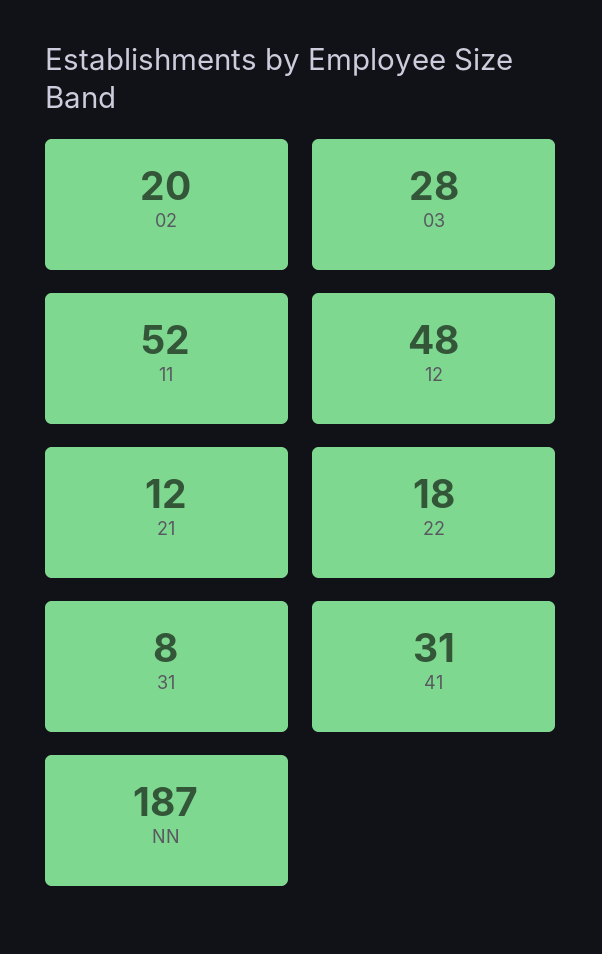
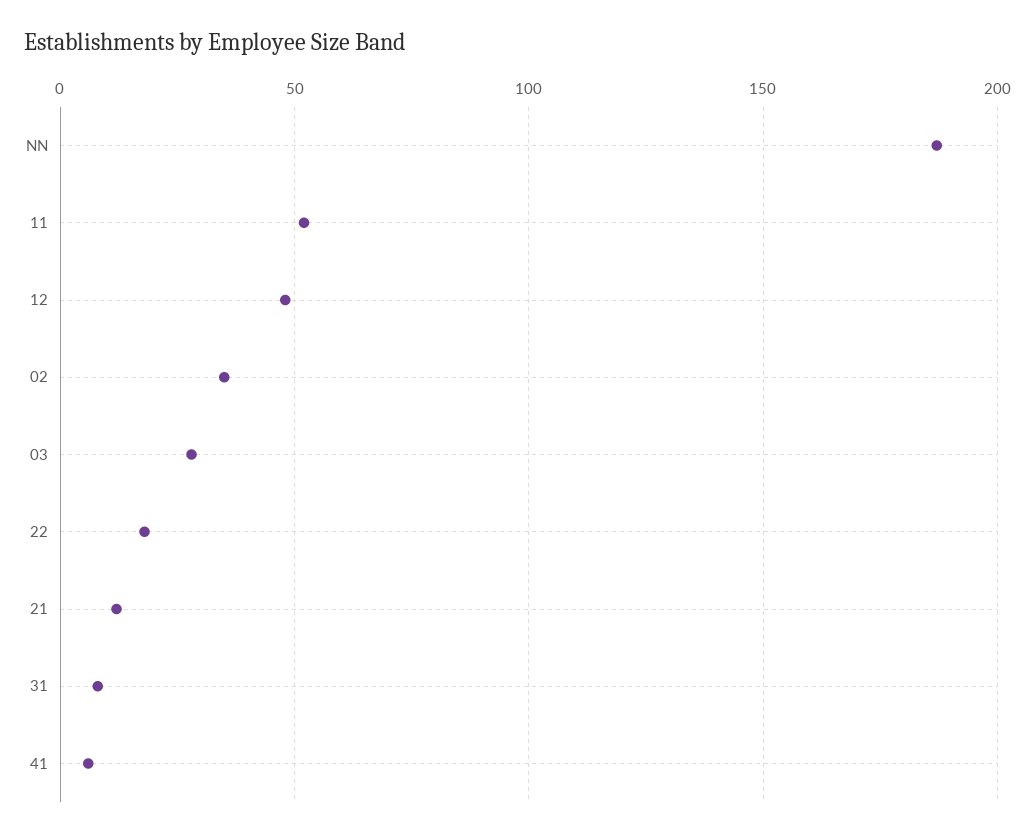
  {
-   "02": 20,
+   "02": 35,
    "03": 28,
    "11": 52,
    "12": 48,
    "21": 12,
    "22": 18,
    "31": 8,
-   "41": 31,
+   "41": 5,
    "NN": 187
  }

